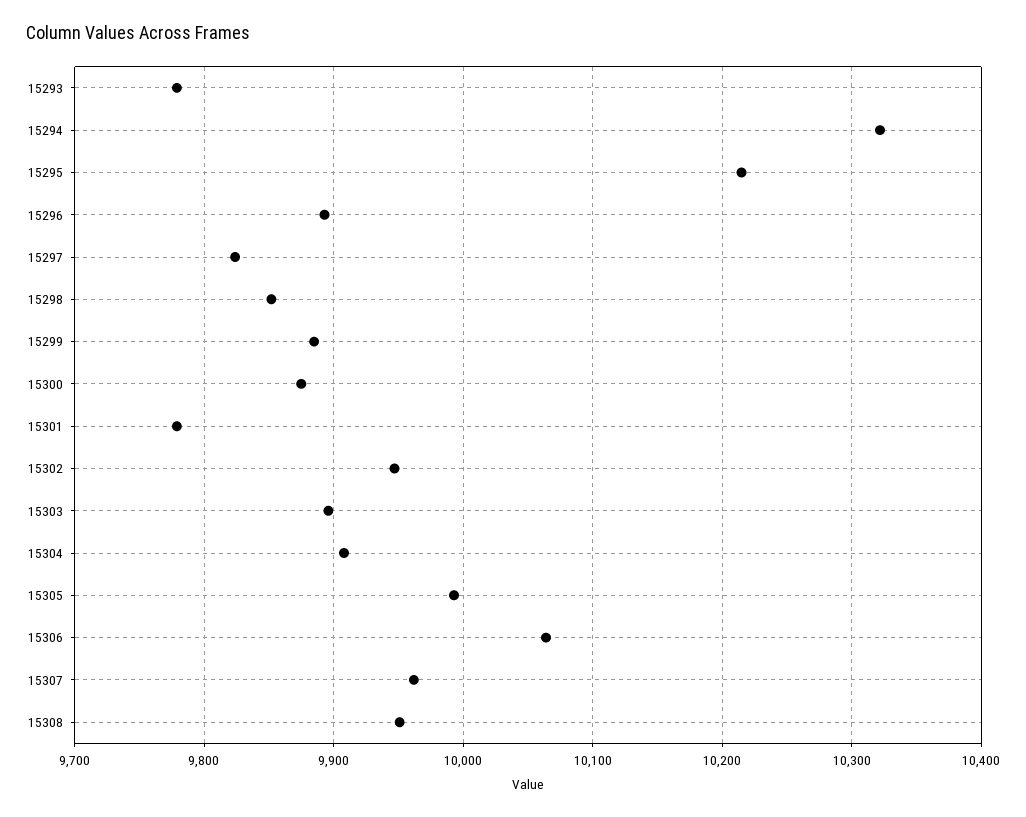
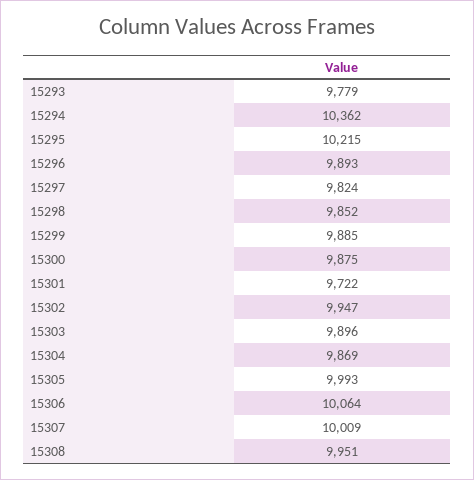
  {
    "15293": 9779,
-   "15294": 10320,
+   "15294": 10362,
    "15295": 10215,
    "15296": 9893,
    "15297": 9824,
    "15298": 9852,
    "15299": 9885,
    "15300": 9875,
-   "15301": 9780,
+   "15301": 9722,
    "15302": 9947,
    "15303": 9896,
-   "15304": 9910,
+   "15304": 9869,
    "15305": 9993,
    "15306": 10064,
-   "15307": 9960,
+   "15307": 10009,
    "15308": 9951
  }

